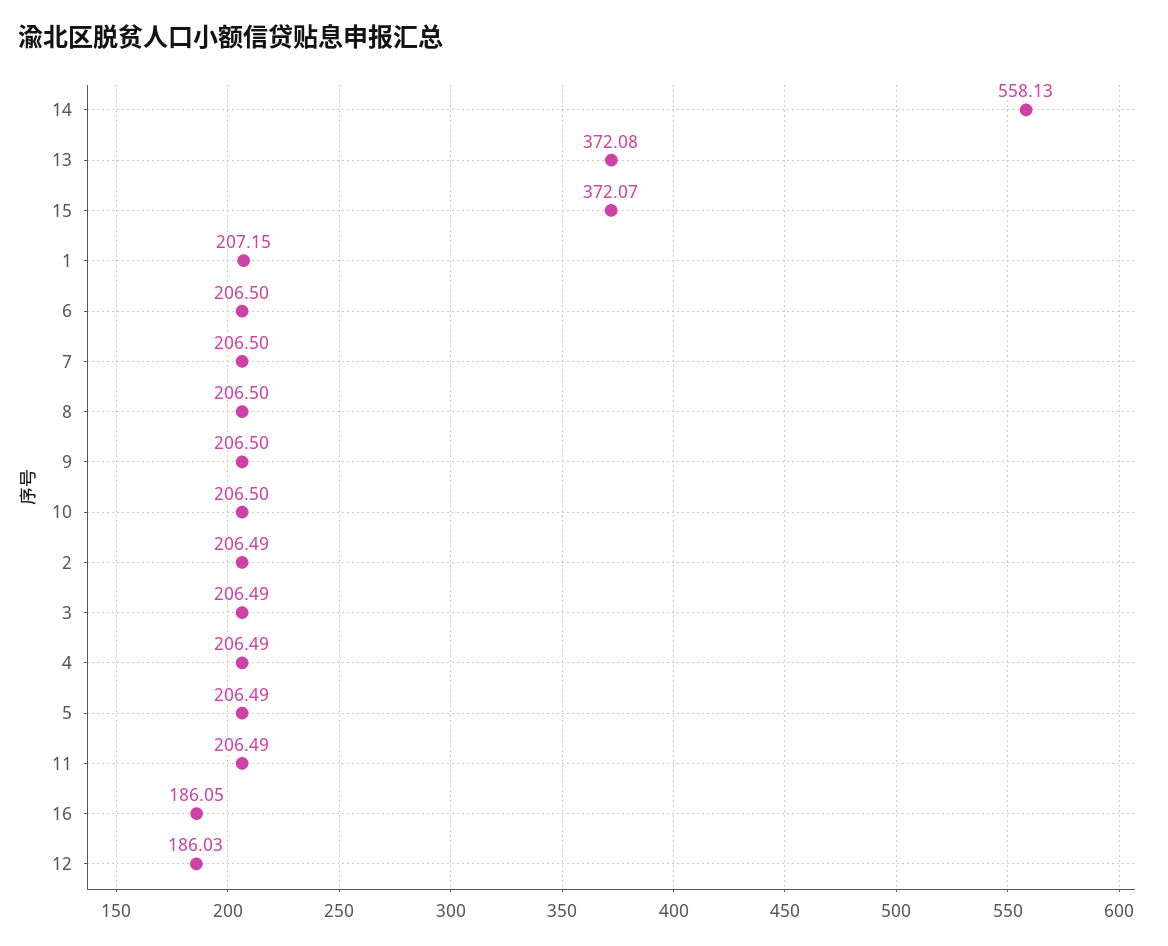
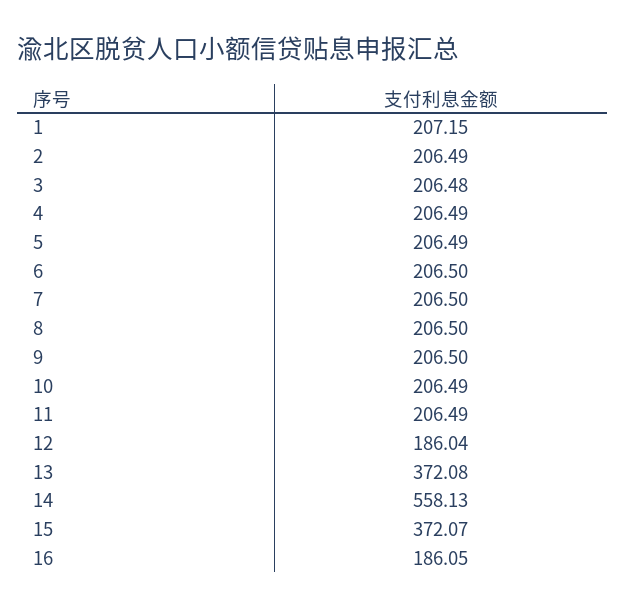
  {
    "14": 558.13,
    "13": 372.08,
    "15": 372.07,
    "1": 207.15,
    "6": 206.5,
    "7": 206.5,
    "8": 206.5,
    "9": 206.5,
-   "10": 206.5,
+   "10": 206.49,
    "2": 206.49,
-   "3": 206.49,
+   "3": 206.48,
    "4": 206.49,
    "5": 206.49,
    "11": 206.49,
    "16": 186.05,
-   "12": 186.03
+   "12": 186.04
  }

